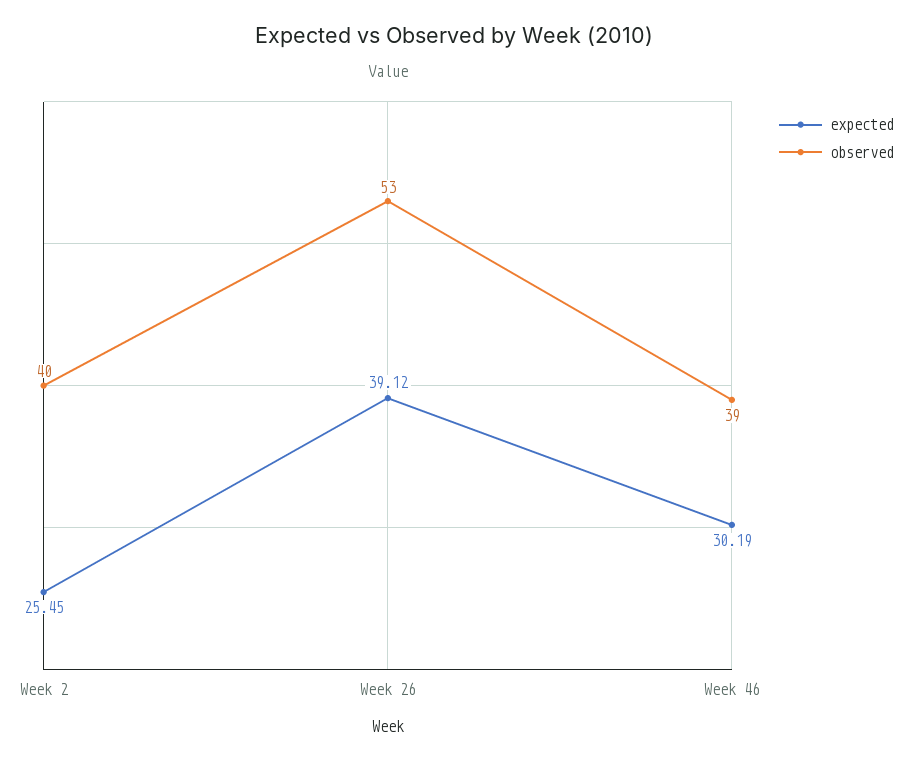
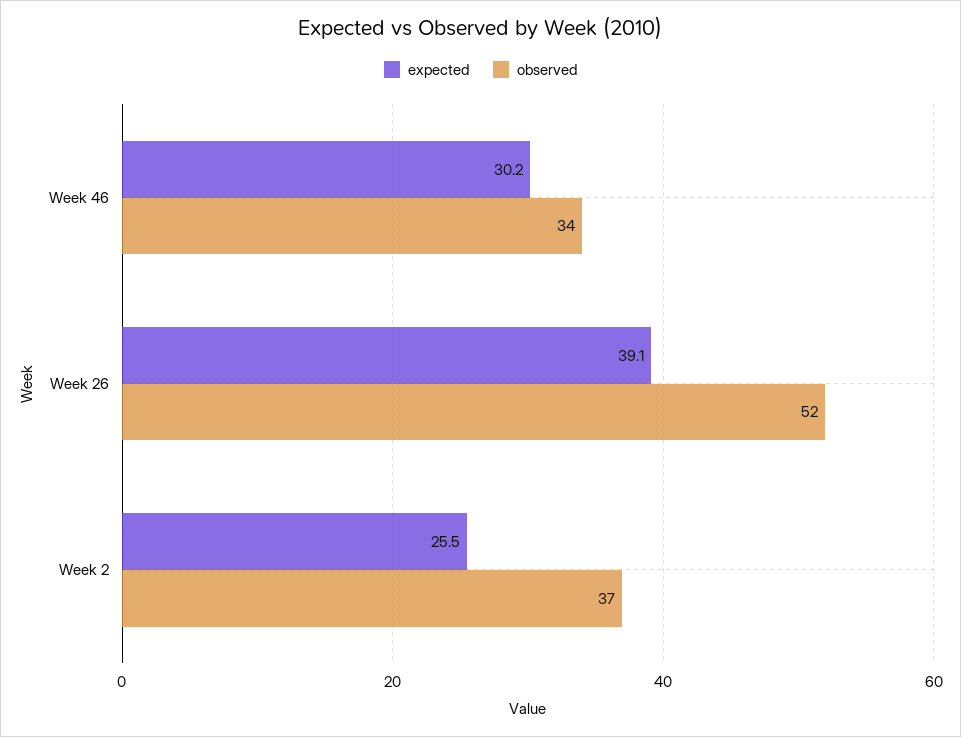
  {
    "expected": {
      "Week 2": 25.45,
      "Week 26": 39.12,
      "Week 46": 30.19
    },
    "observed": {
-     "Week 2": 40,
+     "Week 2": 37,
-     "Week 26": 53,
+     "Week 26": 52,
-     "Week 46": 39
+     "Week 46": 34
    }
  }

